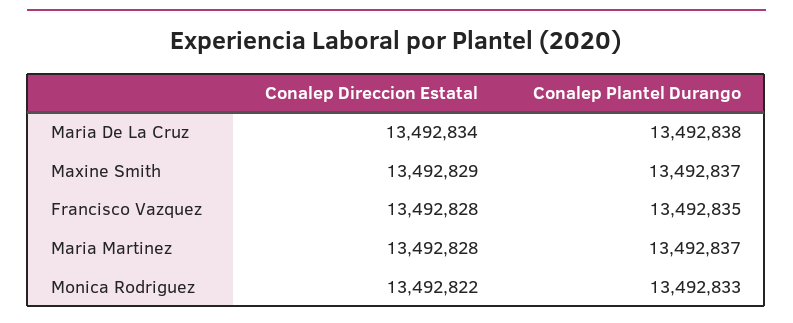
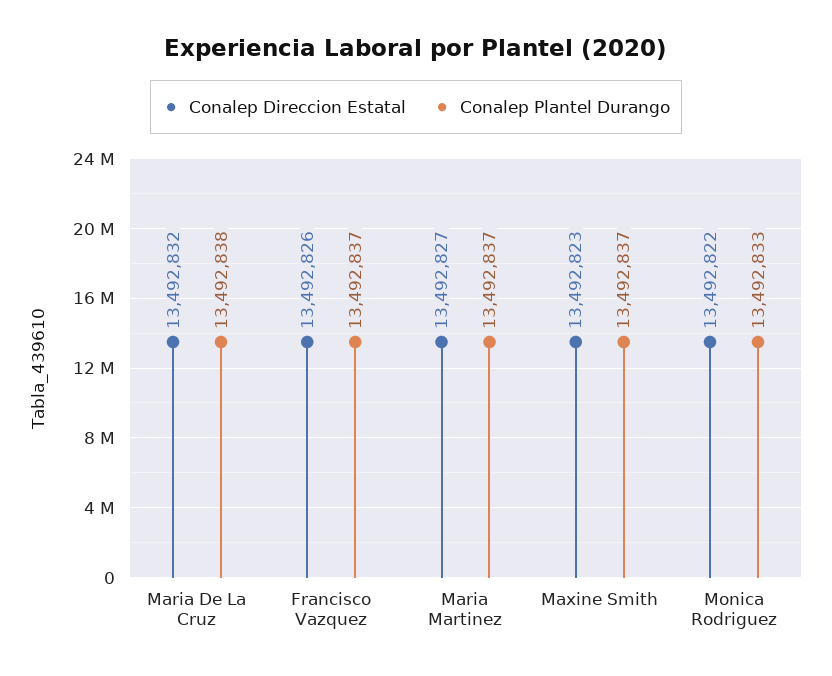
  {
    "Conalep Direccion Estatal": {
-     "Maria De La Cruz": 13492834,
+     "Maria De La Cruz": 13492832,
-     "Maxine Smith": 13492829,
+     "Maxine Smith": 13492823,
-     "Francisco Vazquez": 13492828,
+     "Francisco Vazquez": 13492826,
-     "Maria Martinez": 13492828,
+     "Maria Martinez": 13492827,
      "Monica Rodriguez": 13492822
    },
    "Conalep Plantel Durango": {
      "Maria De La Cruz": 13492838,
      "Maxine Smith": 13492837,
-     "Francisco Vazquez": 13492835,
+     "Francisco Vazquez": 13492837,
      "Maria Martinez": 13492837,
      "Monica Rodriguez": 13492833
    }
  }

